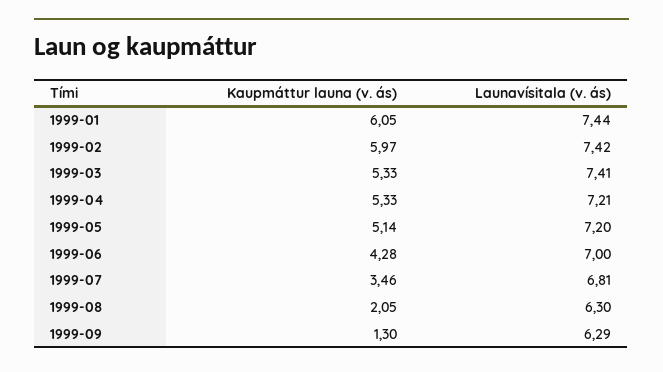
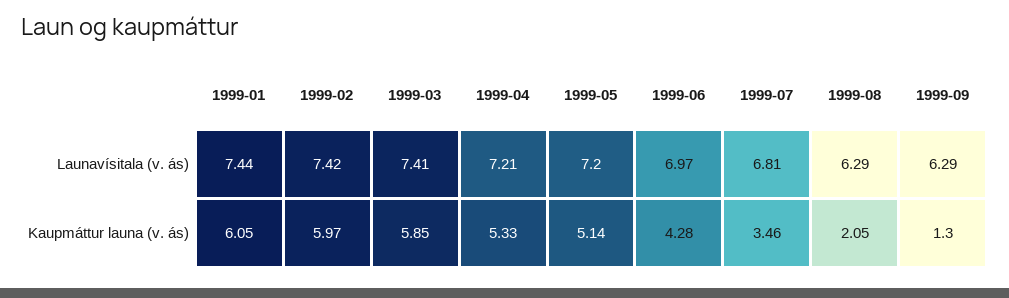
  {
    "Kaupmáttur launa (v. ás)": {
      "1999-01": 6.05,
      "1999-02": 5.97,
-     "1999-03": 5.33,
+     "1999-03": 5.85,
      "1999-04": 5.33,
      "1999-05": 5.14,
      "1999-06": 4.28,
      "1999-07": 3.46,
      "1999-08": 2.05,
      "1999-09": 1.3
    },
    "Launavísitala (v. ás)": {
      "1999-01": 7.44,
      "1999-02": 7.42,
      "1999-03": 7.41,
      "1999-04": 7.21,
      "1999-05": 7.2,
-     "1999-06": 7,
+     "1999-06": 6.97,
      "1999-07": 6.81,
-     "1999-08": 6.3,
+     "1999-08": 6.29,
      "1999-09": 6.29
    }
  }

